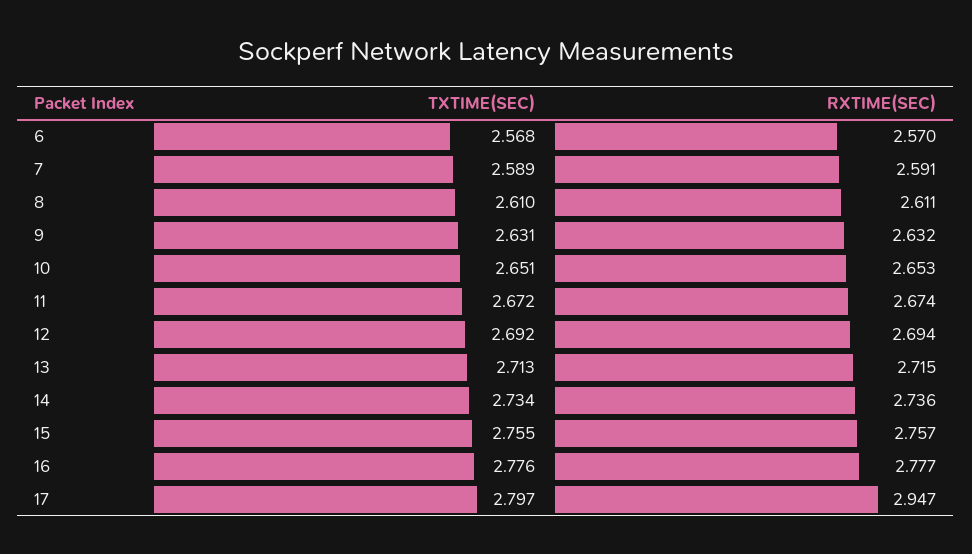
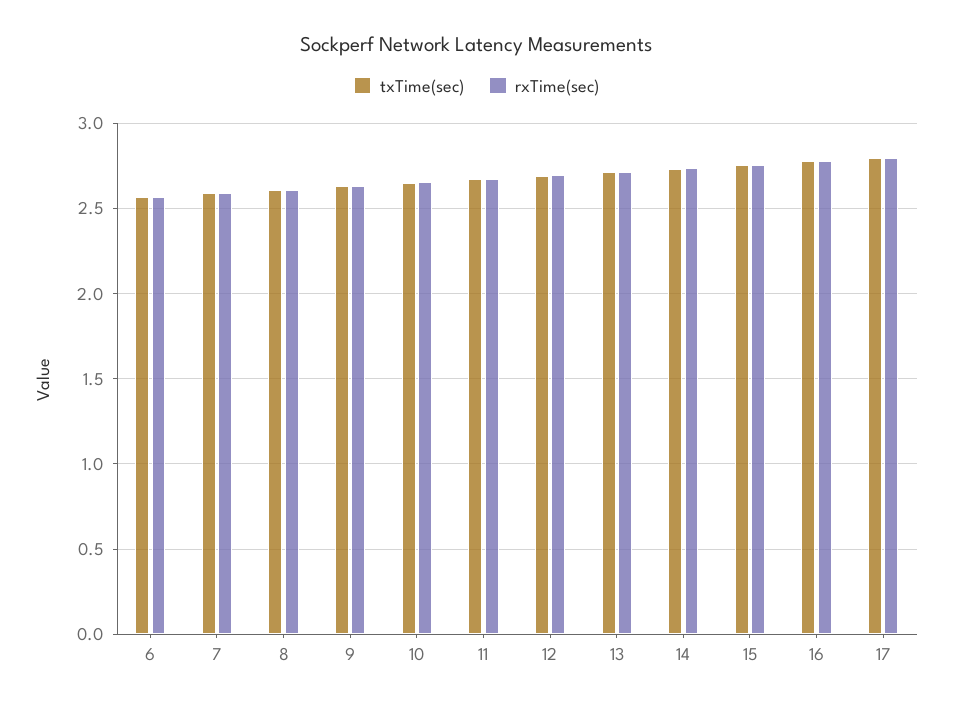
  {
    "TXTIME(SEC)": {
      "6": 2.568,
      "7": 2.589,
      "8": 2.61,
      "9": 2.631,
      "10": 2.651,
      "11": 2.672,
      "12": 2.692,
      "13": 2.713,
      "14": 2.734,
      "15": 2.755,
      "16": 2.776,
      "17": 2.797
    },
    "RXTIME(SEC)": {
      "6": 2.57,
      "7": 2.591,
      "8": 2.611,
      "9": 2.632,
      "10": 2.653,
      "11": 2.674,
      "12": 2.694,
      "13": 2.715,
      "14": 2.736,
      "15": 2.757,
      "16": 2.777,
-     "17": 2.947
+     "17": 2.8
    }
  }

